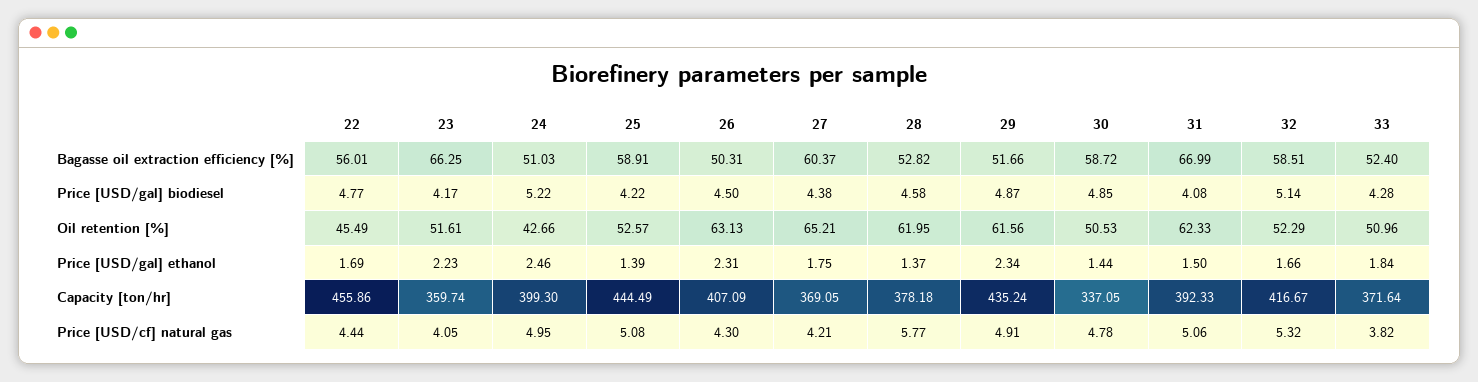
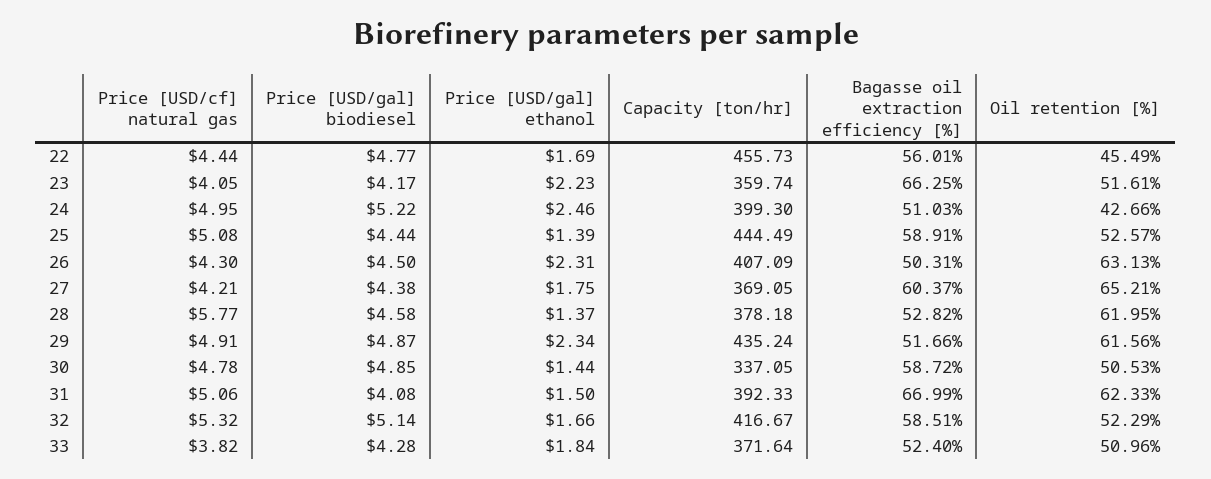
  {
    "22": {
      "Bagasse oil extraction efficiency [%]": 56.01,
      "Price [USD/gal] biodiesel": 4.77,
      "Oil retention [%]": 45.49,
      "Price [USD/gal] ethanol": 1.69,
-     "Capacity [ton/hr]": 455.86,
+     "Capacity [ton/hr]": 455.73,
      "Price [USD/cf] natural gas": 4.44
    },
    "23": {
      "Bagasse oil extraction efficiency [%]": 66.25,
      "Price [USD/gal] biodiesel": 4.17,
      "Oil retention [%]": 51.61,
      "Price [USD/gal] ethanol": 2.23,
      "Capacity [ton/hr]": 359.74,
      "Price [USD/cf] natural gas": 4.05
    },
    "24": {
      "Bagasse oil extraction efficiency [%]": 51.03,
      "Price [USD/gal] biodiesel": 5.22,
      "Oil retention [%]": 42.66,
      "Price [USD/gal] ethanol": 2.46,
      "Capacity [ton/hr]": 399.3,
      "Price [USD/cf] natural gas": 4.95
    },
    "25": {
      "Bagasse oil extraction efficiency [%]": 58.91,
-     "Price [USD/gal] biodiesel": 4.22,
+     "Price [USD/gal] biodiesel": 4.44,
      "Oil retention [%]": 52.57,
      "Price [USD/gal] ethanol": 1.39,
      "Capacity [ton/hr]": 444.49,
      "Price [USD/cf] natural gas": 5.08
    },
    "26": {
      "Bagasse oil extraction efficiency [%]": 50.31,
      "Price [USD/gal] biodiesel": 4.5,
      "Oil retention [%]": 63.13,
      "Price [USD/gal] ethanol": 2.31,
      "Capacity [ton/hr]": 407.09,
      "Price [USD/cf] natural gas": 4.3
    },
    "27": {
      "Bagasse oil extraction efficiency [%]": 60.37,
      "Price [USD/gal] biodiesel": 4.38,
      "Oil retention [%]": 65.21,
      "Price [USD/gal] ethanol": 1.75,
      "Capacity [ton/hr]": 369.05,
      "Price [USD/cf] natural gas": 4.21
    },
    "28": {
      "Bagasse oil extraction efficiency [%]": 52.82,
      "Price [USD/gal] biodiesel": 4.58,
      "Oil retention [%]": 61.95,
      "Price [USD/gal] ethanol": 1.37,
      "Capacity [ton/hr]": 378.18,
      "Price [USD/cf] natural gas": 5.77
    },
    "29": {
      "Bagasse oil extraction efficiency [%]": 51.66,
      "Price [USD/gal] biodiesel": 4.87,
      "Oil retention [%]": 61.56,
      "Price [USD/gal] ethanol": 2.34,
      "Capacity [ton/hr]": 435.24,
      "Price [USD/cf] natural gas": 4.91
    },
    "30": {
      "Bagasse oil extraction efficiency [%]": 58.72,
      "Price [USD/gal] biodiesel": 4.85,
      "Oil retention [%]": 50.53,
      "Price [USD/gal] ethanol": 1.44,
      "Capacity [ton/hr]": 337.05,
      "Price [USD/cf] natural gas": 4.78
    },
    "31": {
      "Bagasse oil extraction efficiency [%]": 66.99,
      "Price [USD/gal] biodiesel": 4.08,
      "Oil retention [%]": 62.33,
      "Price [USD/gal] ethanol": 1.5,
      "Capacity [ton/hr]": 392.33,
      "Price [USD/cf] natural gas": 5.06
    },
    "32": {
      "Bagasse oil extraction efficiency [%]": 58.51,
      "Price [USD/gal] biodiesel": 5.14,
      "Oil retention [%]": 52.29,
      "Price [USD/gal] ethanol": 1.66,
      "Capacity [ton/hr]": 416.67,
      "Price [USD/cf] natural gas": 5.32
    },
    "33": {
      "Bagasse oil extraction efficiency [%]": 52.4,
      "Price [USD/gal] biodiesel": 4.28,
      "Oil retention [%]": 50.96,
      "Price [USD/gal] ethanol": 1.84,
      "Capacity [ton/hr]": 371.64,
      "Price [USD/cf] natural gas": 3.82
    }
  }

